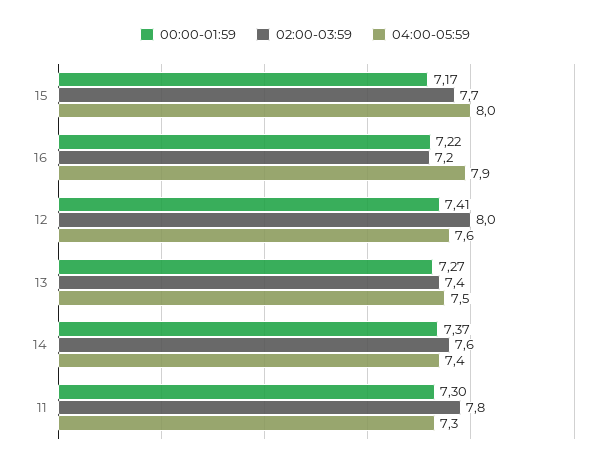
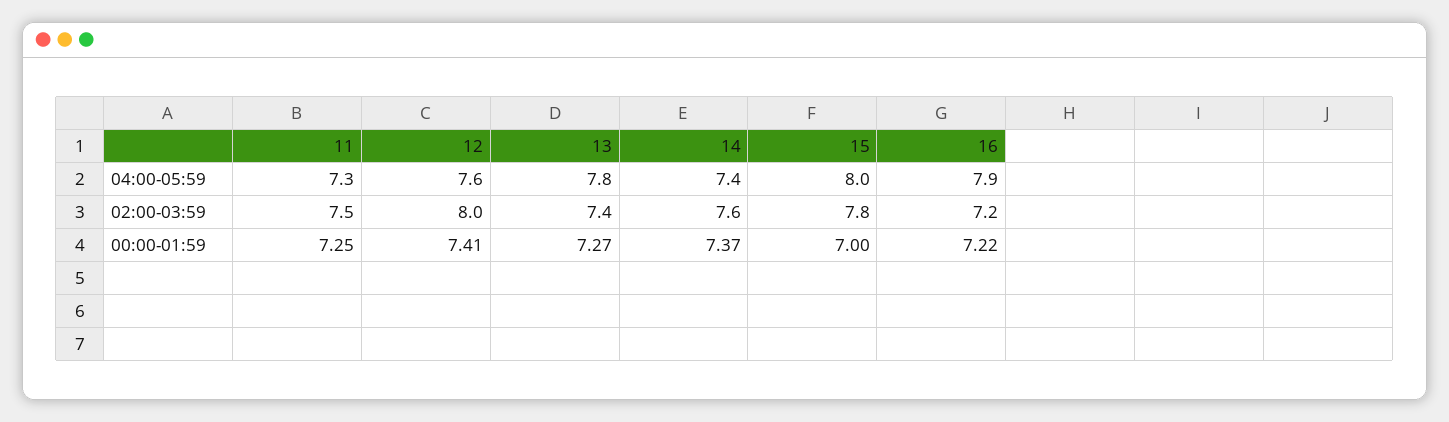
  {
    "00:00-01:59": {
-     "15": 7.17,
+     "15": 7,
      "16": 7.22,
      "12": 7.41,
      "13": 7.27,
      "14": 7.37,
-     "11": 7.3
+     "11": 7.25
    },
    "02:00-03:59": {
-     "15": 7.7,
+     "15": 7.8,
      "16": 7.2,
      "12": 8,
      "13": 7.4,
      "14": 7.6,
-     "11": 7.8
+     "11": 7.5
    },
    "04:00-05:59": {
      "15": 8,
      "16": 7.9,
      "12": 7.6,
-     "13": 7.5,
+     "13": 7.8,
      "14": 7.4,
      "11": 7.3
    }
  }

